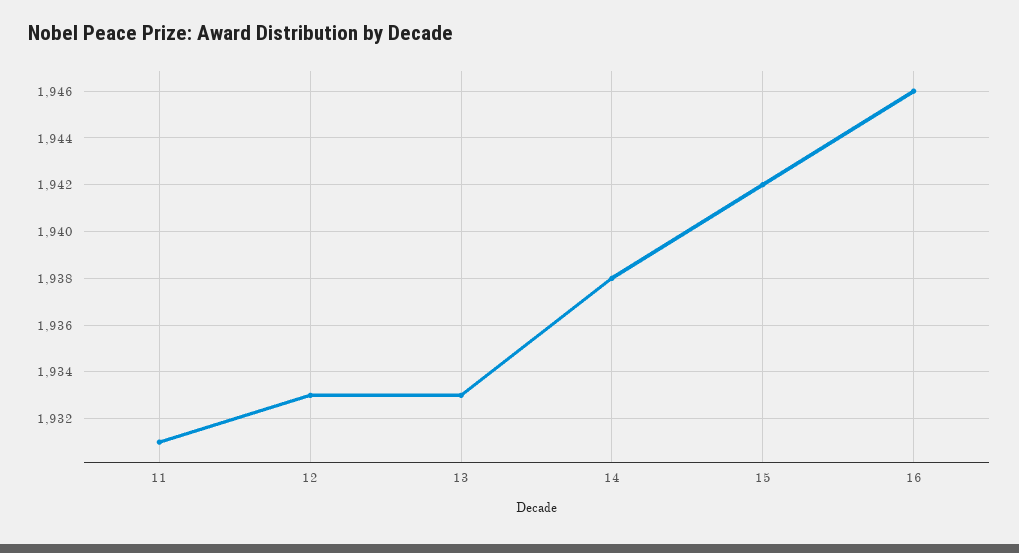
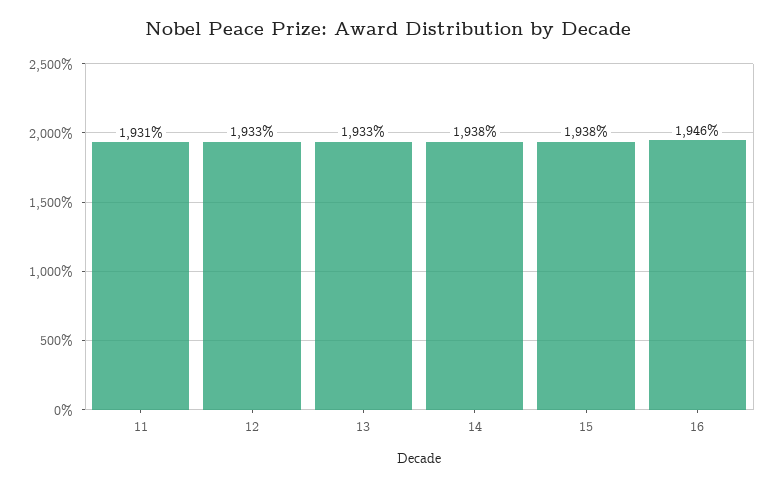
  {
    "11": 1931,
    "12": 1933,
    "13": 1933,
    "14": 1938,
-   "15": 1942,
+   "15": 1938,
    "16": 1946
  }

